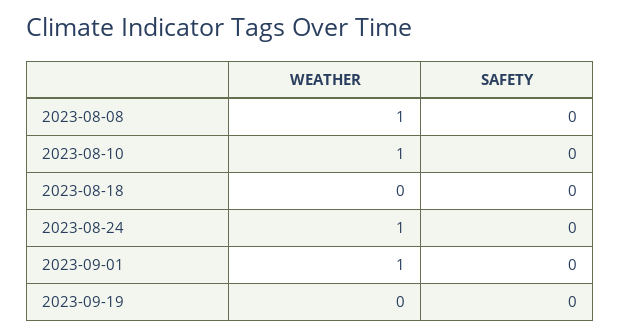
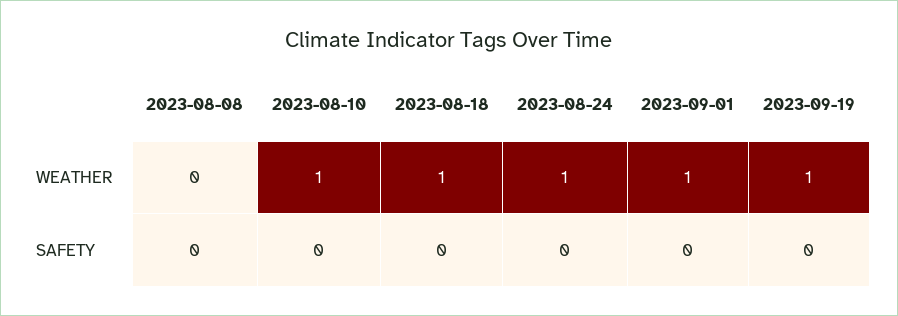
  {
    "WEATHER": {
-     "2023-08-08": 1,
+     "2023-08-08": 0,
      "2023-08-10": 1,
-     "2023-08-18": 0,
+     "2023-08-18": 1,
      "2023-08-24": 1,
      "2023-09-01": 1,
-     "2023-09-19": 0
+     "2023-09-19": 1
    },
    "SAFETY": {
      "2023-08-08": 0,
      "2023-08-10": 0,
      "2023-08-18": 0,
      "2023-08-24": 0,
      "2023-09-01": 0,
      "2023-09-19": 0
    }
  }

